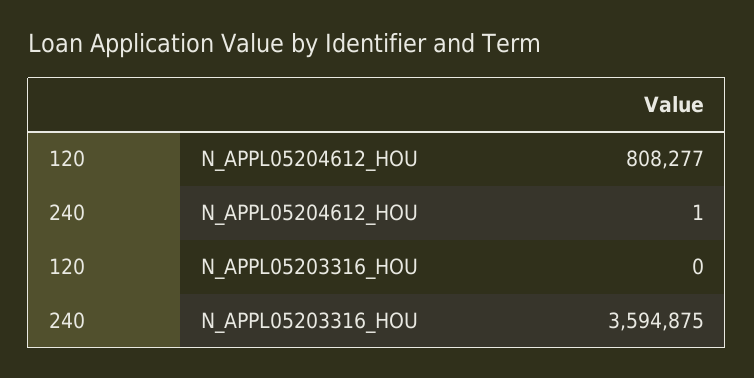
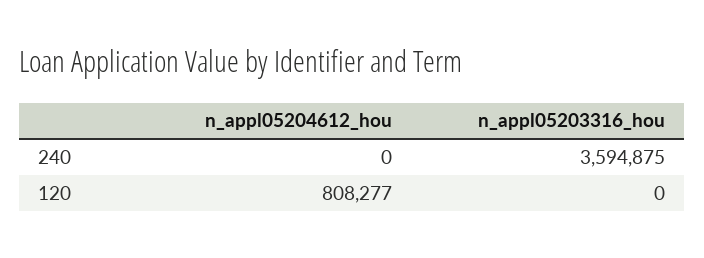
  {
    "120": {
      "N_APPL05204612_HOU": 808277,
      "N_APPL05203316_HOU": 0
    },
    "240": {
-     "N_APPL05204612_HOU": 1,
+     "N_APPL05204612_HOU": 0,
      "N_APPL05203316_HOU": 3594875
    }
  }

